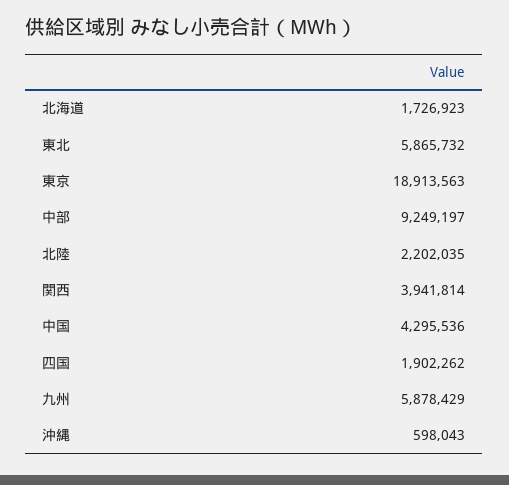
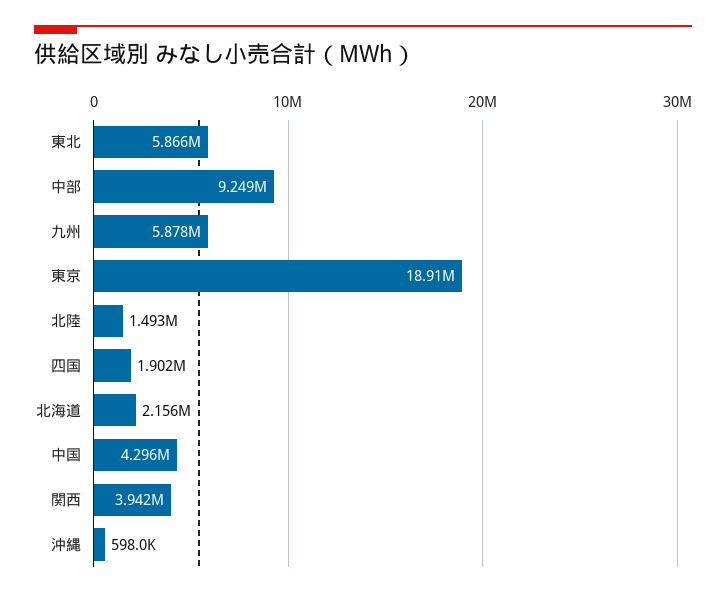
  {
-   "北海道": 1726923,
+   "北海道": 2156000,
    "東北": 5865732,
    "東京": 18913563,
    "中部": 9249197,
-   "北陸": 2202035,
+   "北陸": 1493000,
    "関西": 3941814,
    "中国": 4295536,
    "四国": 1902262,
    "九州": 5878429,
    "沖縄": 598043
  }

